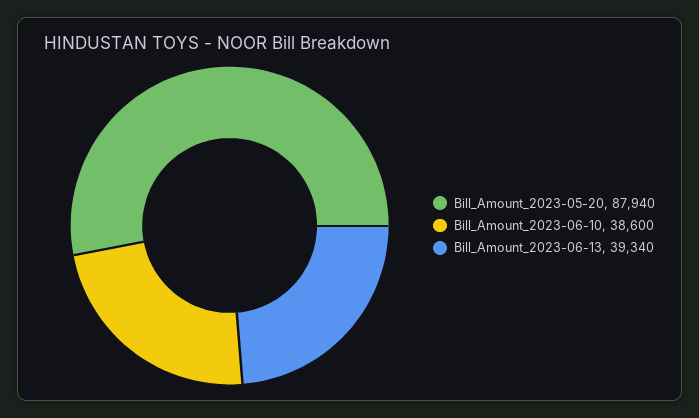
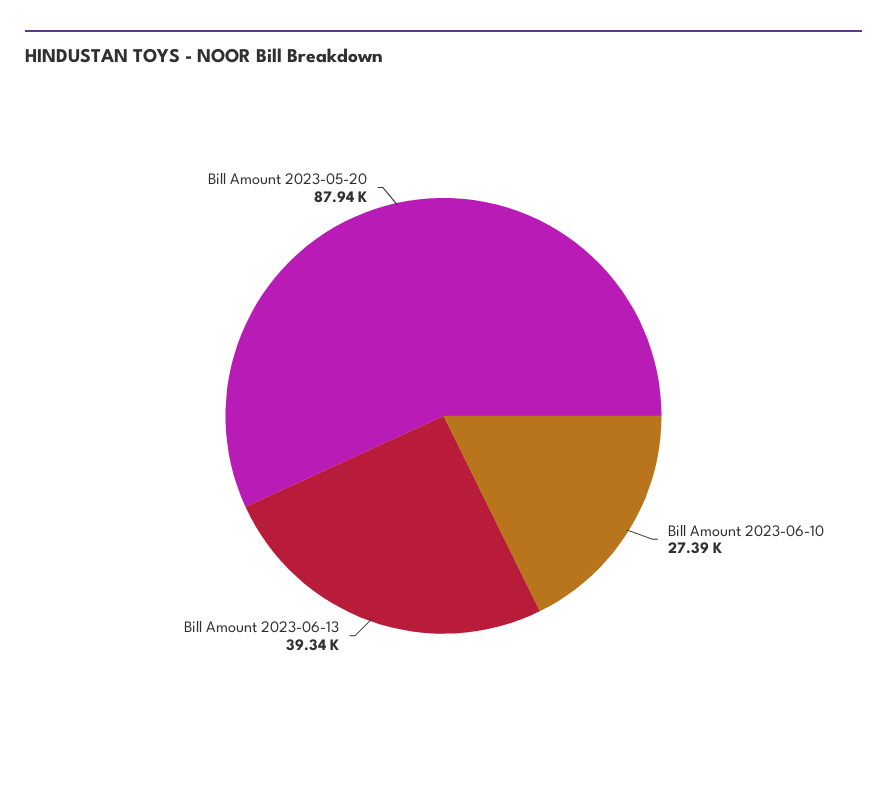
  {
    "Bill_Amount_2023-05-20": 87940,
-   "Bill_Amount_2023-06-10": 38600,
+   "Bill_Amount_2023-06-10": 27390,
    "Bill_Amount_2023-06-13": 39340
  }

